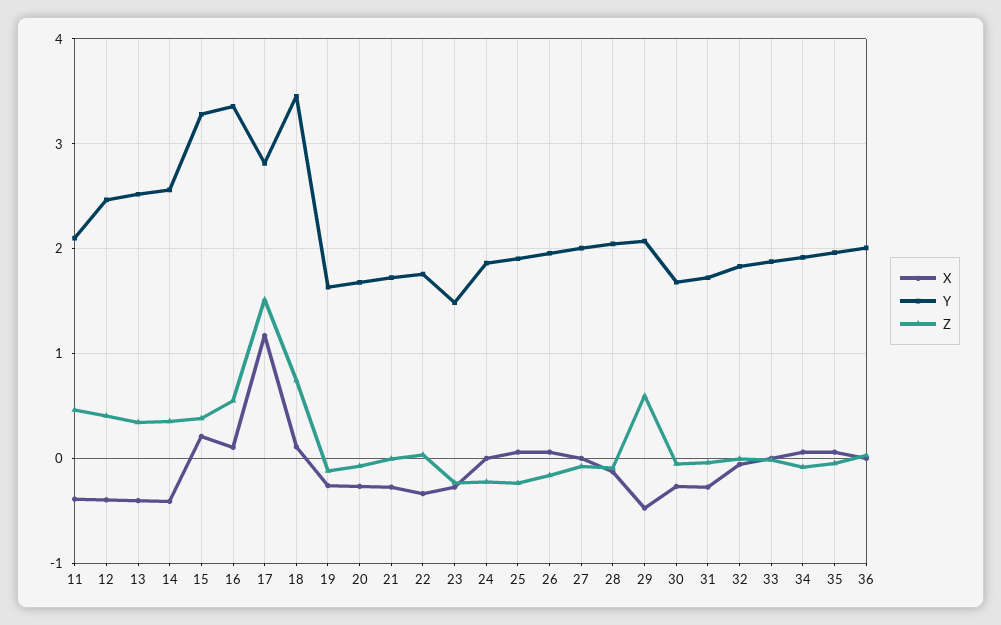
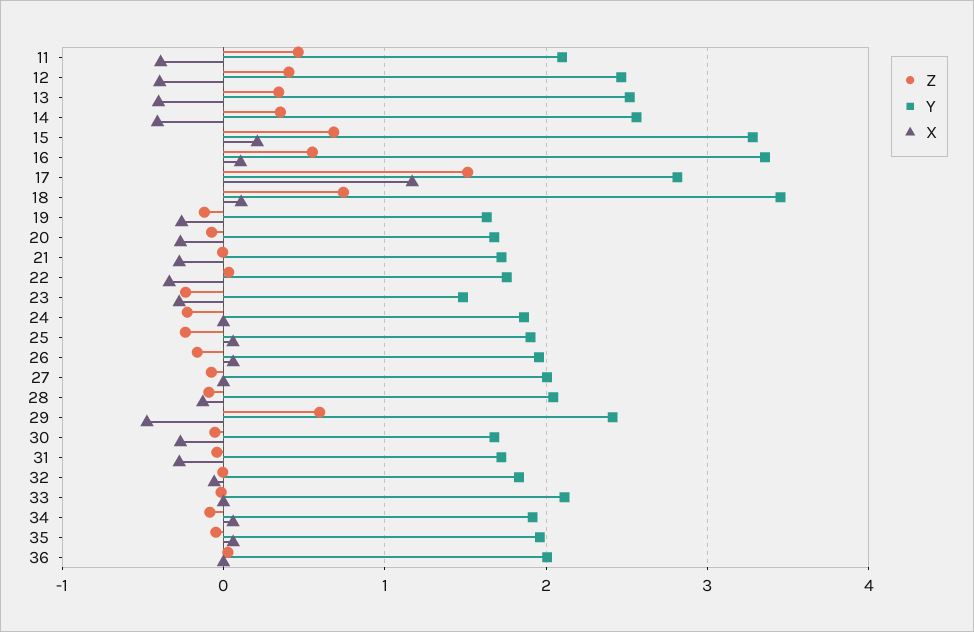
  {
    "X": {
      "11": -0.4,
      "12": -0.4,
      "13": -0.4,
      "14": -0.4,
      "15": 0.2,
      "16": 0.1,
      "17": 1.2,
      "18": 0.1,
      "19": -0.3,
      "20": -0.3,
      "21": -0.3,
      "22": -0.3,
      "23": -0.3,
      "24": 0,
      "25": 0.1,
      "26": 0.1,
      "27": 0,
      "28": -0.1,
      "29": -0.5,
      "30": -0.3,
      "31": -0.3,
      "32": -0.1,
      "33": 0,
      "34": 0.1,
      "35": 0.1,
      "36": 0
    },
    "Y": {
      "11": 2.1,
      "12": 2.5,
      "13": 2.5,
      "14": 2.6,
      "15": 3.3,
      "16": 3.4,
      "17": 2.8,
      "18": 3.5,
      "19": 1.6,
      "20": 1.7,
      "21": 1.7,
      "22": 1.8,
      "23": 1.5,
      "24": 1.9,
      "25": 1.9,
      "26": 2,
      "27": 2,
      "28": 2,
-     "29": 2.1,
+     "29": 2.4,
      "30": 1.7,
      "31": 1.7,
      "32": 1.8,
-     "33": 1.9,
+     "33": 2.1,
      "34": 1.9,
      "35": 2,
      "36": 2
    },
    "Z": {
      "11": 0.5,
      "12": 0.4,
      "13": 0.3,
      "14": 0.4,
-     "15": 0.4,
+     "15": 0.7,
      "16": 0.6,
      "17": 1.5,
      "18": 0.7,
      "19": -0.1,
      "20": -0.1,
      "21": 0,
      "22": 0,
      "23": -0.2,
      "24": -0.2,
      "25": -0.2,
      "26": -0.2,
      "27": -0.1,
      "28": -0.1,
      "29": 0.6,
      "30": -0.1,
      "31": 0,
      "32": 0,
      "33": 0,
      "34": -0.1,
      "35": 0,
      "36": 0
    }
  }

